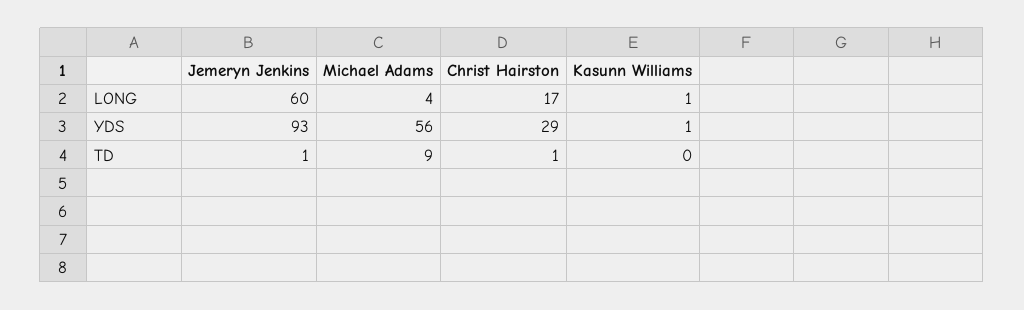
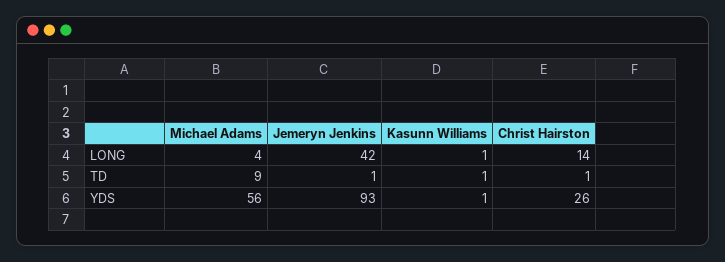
  {
    "Jemeryn Jenkins": {
-     "LONG": 60,
+     "LONG": 42,
      "YDS": 93,
      "TD": 1
    },
    "Michael Adams": {
      "LONG": 4,
      "YDS": 56,
      "TD": 9
    },
    "Christ Hairston": {
-     "LONG": 17,
+     "LONG": 14,
-     "YDS": 29,
+     "YDS": 26,
      "TD": 1
    },
    "Kasunn Williams": {
      "LONG": 1,
      "YDS": 1,
-     "TD": 0
+     "TD": 1
    }
  }

